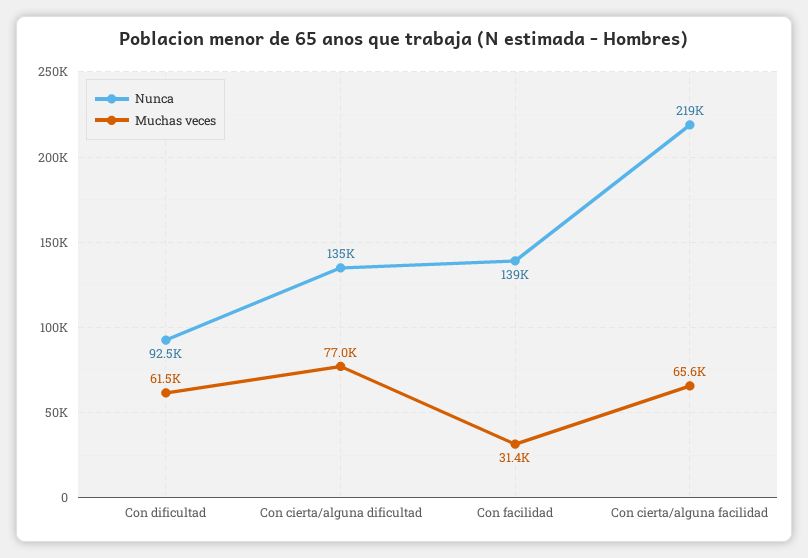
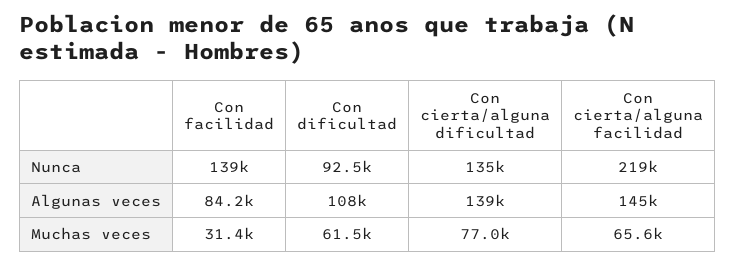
  {
    "Nunca": {
      "Con dificultad": 92500,
      "Con cierta/alguna dificultad": 135000,
      "Con facilidad": 139000,
      "Con cierta/alguna facilidad": 219000
    },
    "Muchas veces": {
      "Con dificultad": 61500,
      "Con cierta/alguna dificultad": 77000,
      "Con facilidad": 31400,
      "Con cierta/alguna facilidad": 65600
-   }
+   },
+   "Algunas veces": {
+     "Con facilidad": 84200,
+     "Con dificultad": 108000,
+     "Con cierta/alguna dificultad": 139000,
+     "Con cierta/alguna facilidad": 145000
+   }
  }

